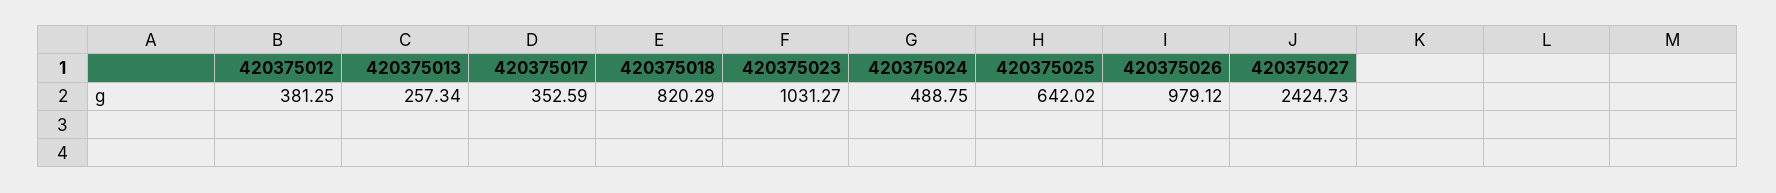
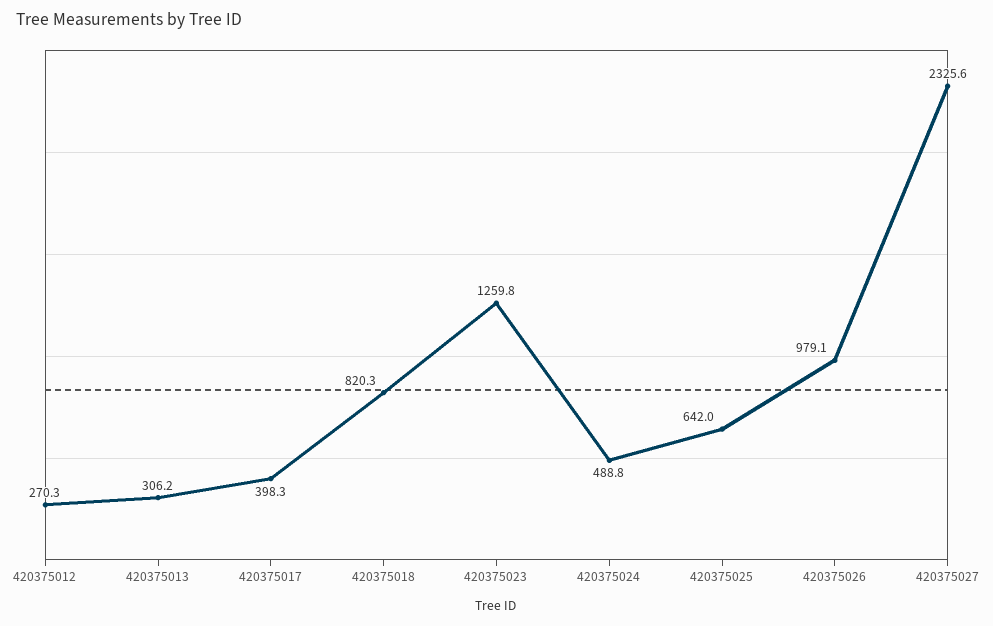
  {
-   "420375012": 381.25,
+   "420375012": 270.3,
-   "420375013": 257.34,
+   "420375013": 306.2,
-   "420375017": 352.59,
+   "420375017": 398.3,
    "420375018": 820.29,
-   "420375023": 1031.27,
+   "420375023": 1259.8,
    "420375024": 488.75,
    "420375025": 642.02,
    "420375026": 979.12,
-   "420375027": 2424.73
+   "420375027": 2325.6
  }

